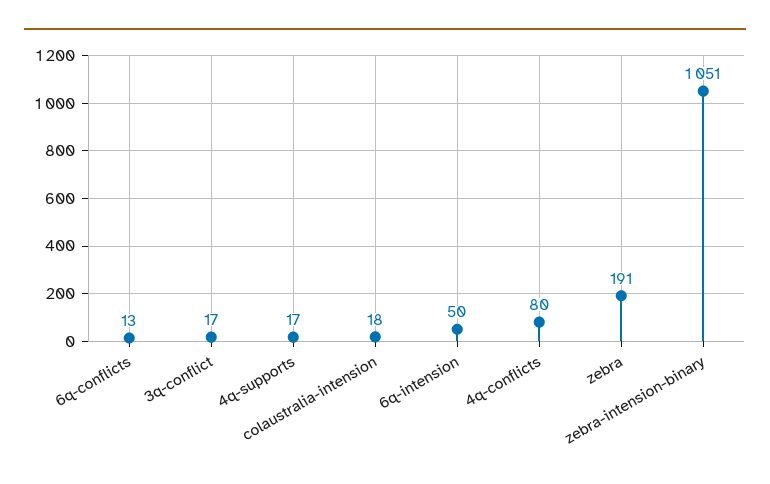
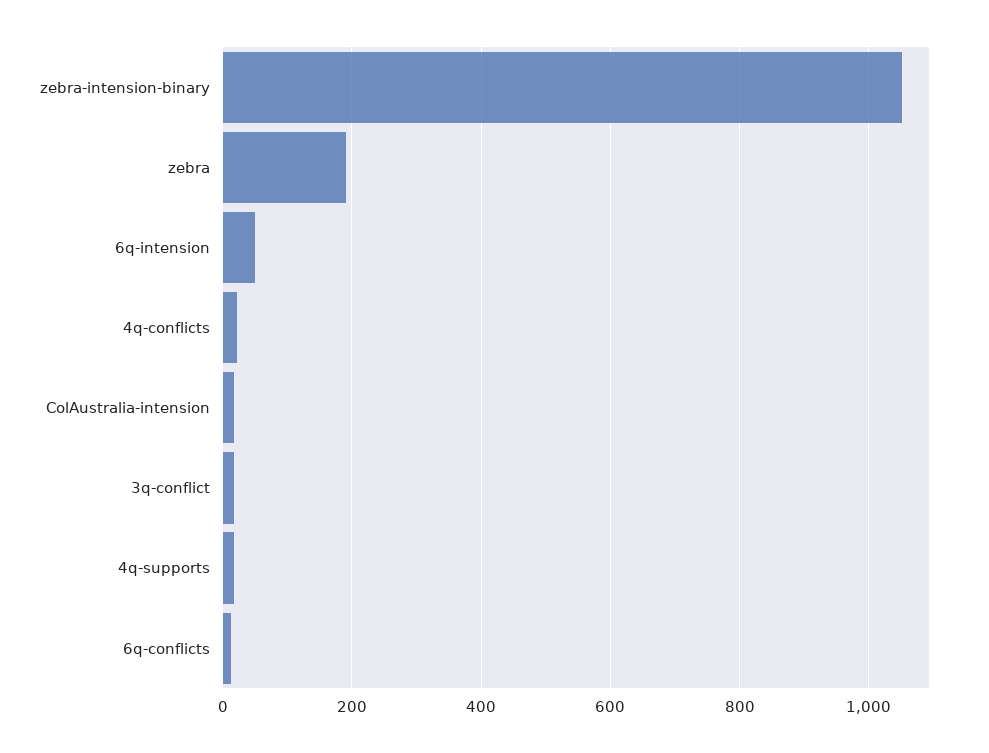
  {
    "6q-conflicts": 13,
    "3q-conflict": 17,
    "4q-supports": 17,
    "colaustralia-intension": 18,
    "6q-intension": 50,
-   "4q-conflicts": 80,
+   "4q-conflicts": 20,
    "zebra": 191,
    "zebra-intension-binary": 1051
  }

